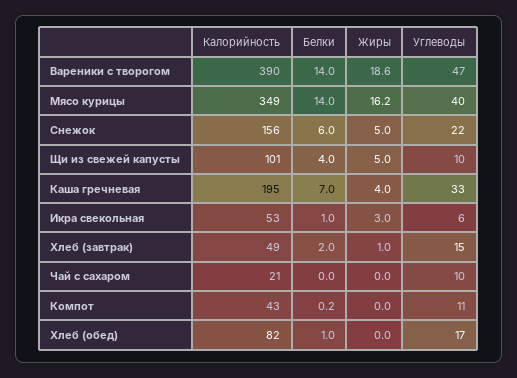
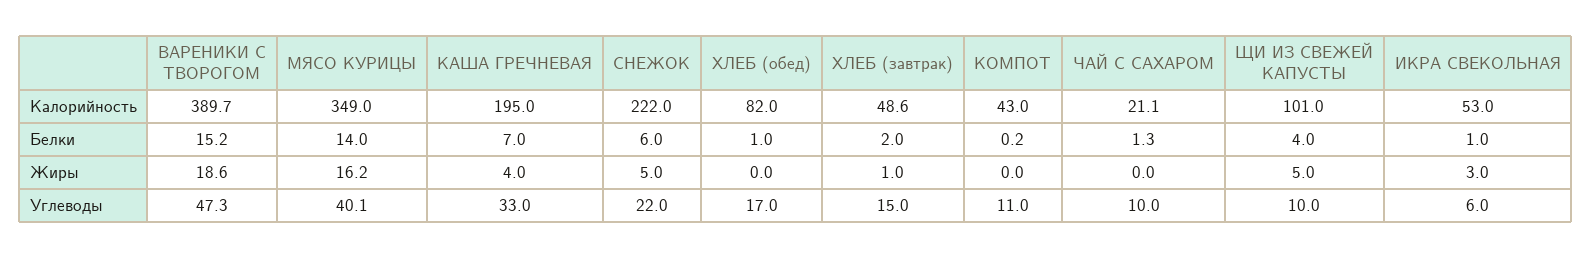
  {
    "Калорийность": {
      "Вареники с творогом": 389.7,
      "Мясо курицы": 349,
-     "Снежок": 156,
+     "Снежок": 222,
      "Щи из свежей капусты": 101,
      "Каша гречневая": 195,
      "Икра свекольная": 53,
      "Хлеб (завтрак)": 48.6,
      "Чай с сахаром": 21.1,
      "Компот": 43,
      "Хлеб (обед)": 82
    },
    "Белки": {
-     "Вареники с творогом": 14,
+     "Вареники с творогом": 15.2,
      "Мясо курицы": 14,
      "Снежок": 6,
      "Щи из свежей капусты": 4,
      "Каша гречневая": 7,
      "Икра свекольная": 1,
      "Хлеб (завтрак)": 2,
-     "Чай с сахаром": 0,
+     "Чай с сахаром": 1.3,
      "Компот": 0.2,
      "Хлеб (обед)": 1
    },
    "Жиры": {
      "Вареники с творогом": 18.6,
      "Мясо курицы": 16.2,
      "Снежок": 5,
      "Щи из свежей капусты": 5,
      "Каша гречневая": 4,
      "Икра свекольная": 3,
      "Хлеб (завтрак)": 1,
      "Чай с сахаром": 0,
      "Компот": 0,
      "Хлеб (обед)": 0
    },
    "Углеводы": {
      "Вареники с творогом": 47.3,
      "Мясо курицы": 40.1,
      "Снежок": 22,
      "Щи из свежей капусты": 10,
      "Каша гречневая": 33,
      "Икра свекольная": 6,
      "Хлеб (завтрак)": 15,
      "Чай с сахаром": 10,
      "Компот": 11,
      "Хлеб (обед)": 17
    }
  }

